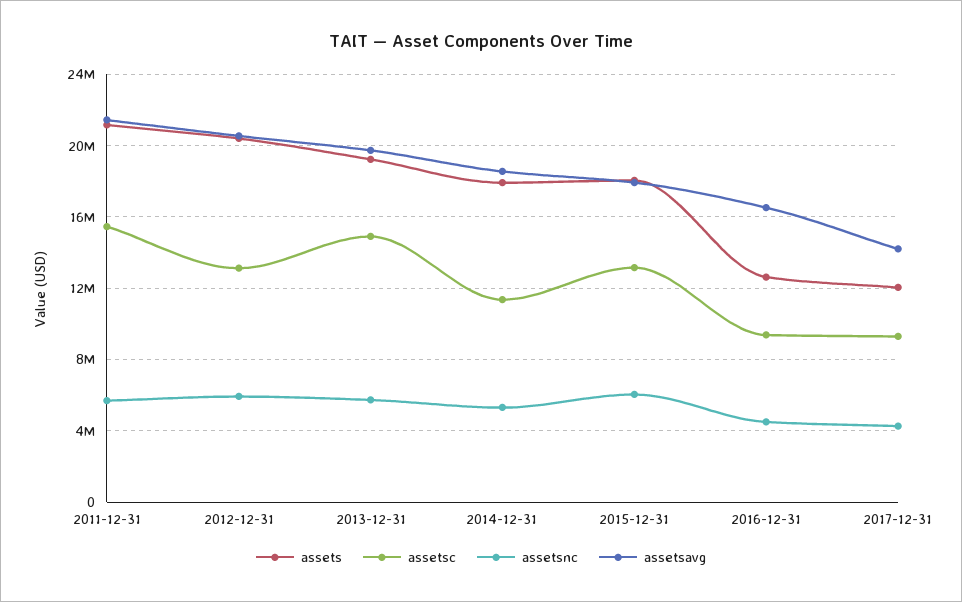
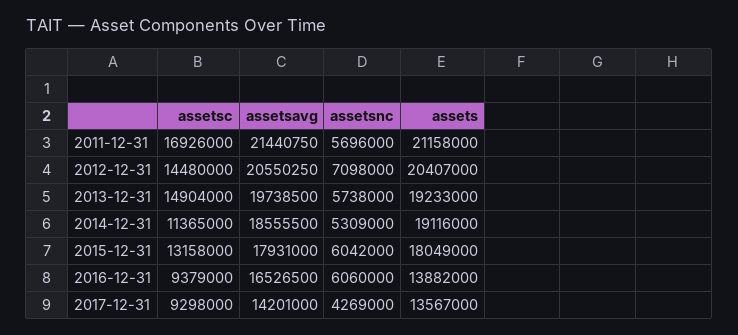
  {
    "assets": {
      "2011-12-31": 21158000,
      "2012-12-31": 20407000,
      "2013-12-31": 19233000,
-     "2014-12-31": 18000000,
+     "2014-12-31": 19116000,
      "2015-12-31": 18049000,
-     "2016-12-31": 12500000,
+     "2016-12-31": 13882000,
-     "2017-12-31": 12000000
+     "2017-12-31": 13567000
    },
    "assetsc": {
-     "2011-12-31": 15500000,
+     "2011-12-31": 16926000,
-     "2012-12-31": 13000000,
+     "2012-12-31": 14480000,
      "2013-12-31": 14904000,
      "2014-12-31": 11365000,
      "2015-12-31": 13158000,
      "2016-12-31": 9379000,
      "2017-12-31": 9298000
    },
    "assetsnc": {
      "2011-12-31": 5696000,
-     "2012-12-31": 6000000,
+     "2012-12-31": 7098000,
      "2013-12-31": 5738000,
      "2014-12-31": 5309000,
      "2015-12-31": 6042000,
-     "2016-12-31": 4500000,
+     "2016-12-31": 6060000,
      "2017-12-31": 4269000
    },
    "assetsavg": {
      "2011-12-31": 21440750,
      "2012-12-31": 20550250,
      "2013-12-31": 19738500,
      "2014-12-31": 18555500,
      "2015-12-31": 17931000,
      "2016-12-31": 16526500,
      "2017-12-31": 14201000
    }
  }

